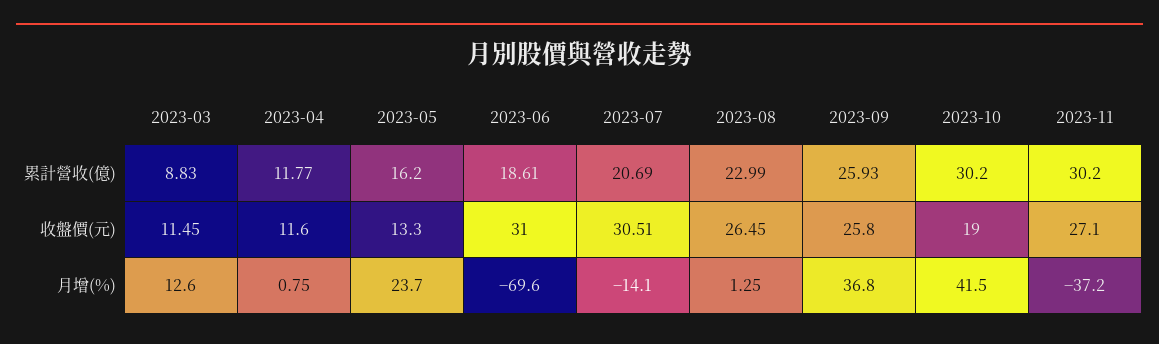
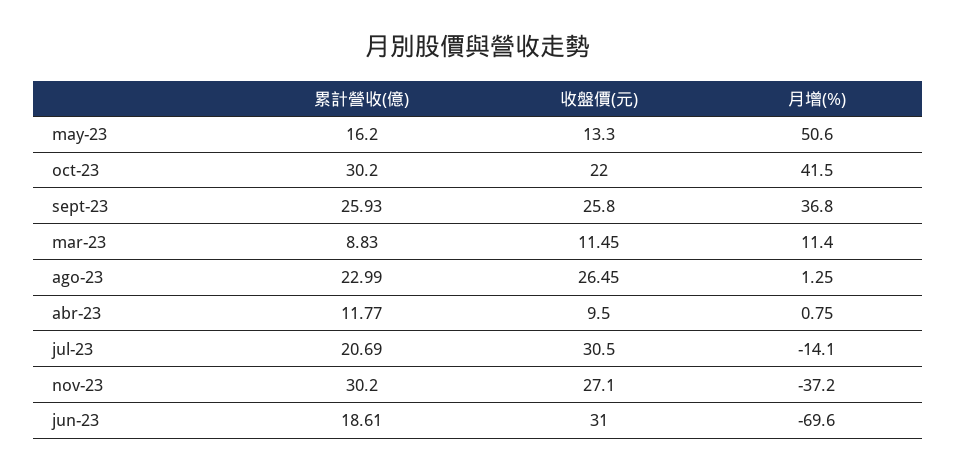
  {
    "2023-03": {
      "累計營收(億)": 8.83,
      "收盤價(元)": 11.45,
-     "月增(%)": 12.6
+     "月增(%)": 11.4
    },
    "2023-04": {
      "累計營收(億)": 11.77,
-     "收盤價(元)": 11.6,
+     "收盤價(元)": 9.5,
      "月增(%)": 0.75
    },
    "2023-05": {
      "累計營收(億)": 16.2,
      "收盤價(元)": 13.3,
-     "月增(%)": 23.7
+     "月增(%)": 50.6
    },
    "2023-06": {
      "累計營收(億)": 18.61,
      "收盤價(元)": 31,
      "月增(%)": -69.6
    },
    "2023-07": {
      "累計營收(億)": 20.69,
-     "收盤價(元)": 30.51,
+     "收盤價(元)": 30.5,
      "月增(%)": -14.1
    },
    "2023-08": {
      "累計營收(億)": 22.99,
      "收盤價(元)": 26.45,
      "月增(%)": 1.25
    },
    "2023-09": {
      "累計營收(億)": 25.93,
      "收盤價(元)": 25.8,
      "月增(%)": 36.8
    },
    "2023-10": {
      "累計營收(億)": 30.2,
-     "收盤價(元)": 19,
+     "收盤價(元)": 22,
      "月增(%)": 41.5
    },
    "2023-11": {
      "累計營收(億)": 30.2,
      "收盤價(元)": 27.1,
      "月增(%)": -37.2
    }
  }

